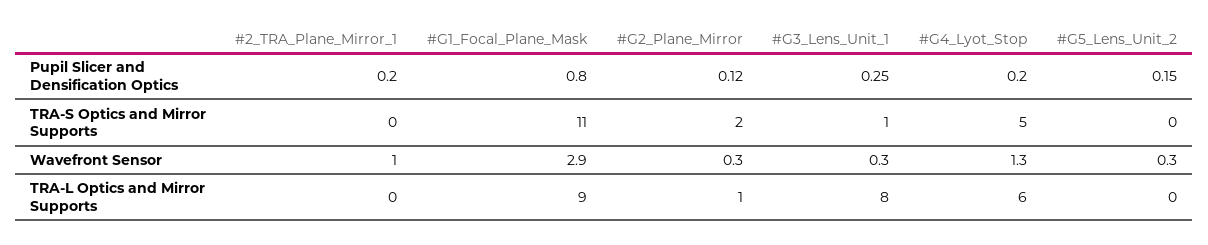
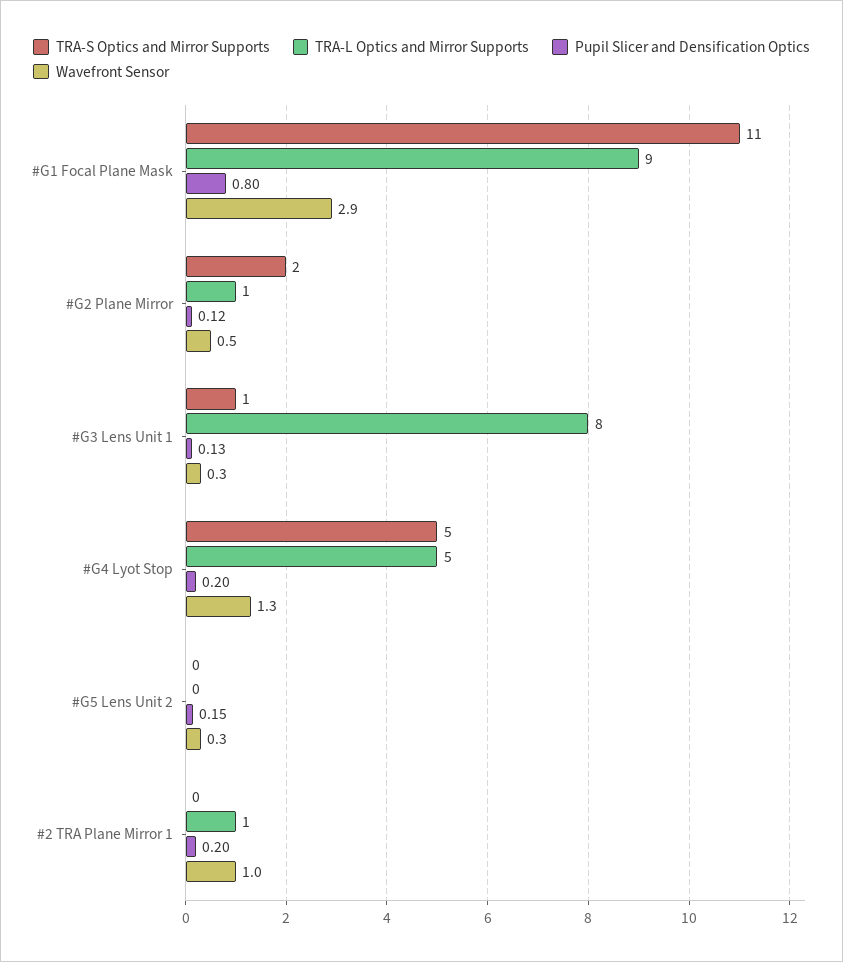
  {
    "Pupil Slicer and Densification Optics": {
      "#2_TRA_Plane_Mirror_1": 0.2,
      "#G1_Focal_Plane_Mask": 0.8,
      "#G2_Plane_Mirror": 0.12,
-     "#G3_Lens_Unit_1": 0.25,
+     "#G3_Lens_Unit_1": 0.13,
      "#G4_Lyot_Stop": 0.2,
      "#G5_Lens_Unit_2": 0.15
    },
    "TRA-S Optics and Mirror Supports": {
      "#2_TRA_Plane_Mirror_1": 0,
      "#G1_Focal_Plane_Mask": 11,
      "#G2_Plane_Mirror": 2,
      "#G3_Lens_Unit_1": 1,
      "#G4_Lyot_Stop": 5,
      "#G5_Lens_Unit_2": 0
    },
    "Wavefront Sensor": {
      "#2_TRA_Plane_Mirror_1": 1,
      "#G1_Focal_Plane_Mask": 2.9,
-     "#G2_Plane_Mirror": 0.3,
+     "#G2_Plane_Mirror": 0.5,
      "#G3_Lens_Unit_1": 0.3,
      "#G4_Lyot_Stop": 1.3,
      "#G5_Lens_Unit_2": 0.3
    },
    "TRA-L Optics and Mirror Supports": {
-     "#2_TRA_Plane_Mirror_1": 0,
+     "#2_TRA_Plane_Mirror_1": 1,
      "#G1_Focal_Plane_Mask": 9,
      "#G2_Plane_Mirror": 1,
      "#G3_Lens_Unit_1": 8,
-     "#G4_Lyot_Stop": 6,
+     "#G4_Lyot_Stop": 5,
      "#G5_Lens_Unit_2": 0
    }
  }

